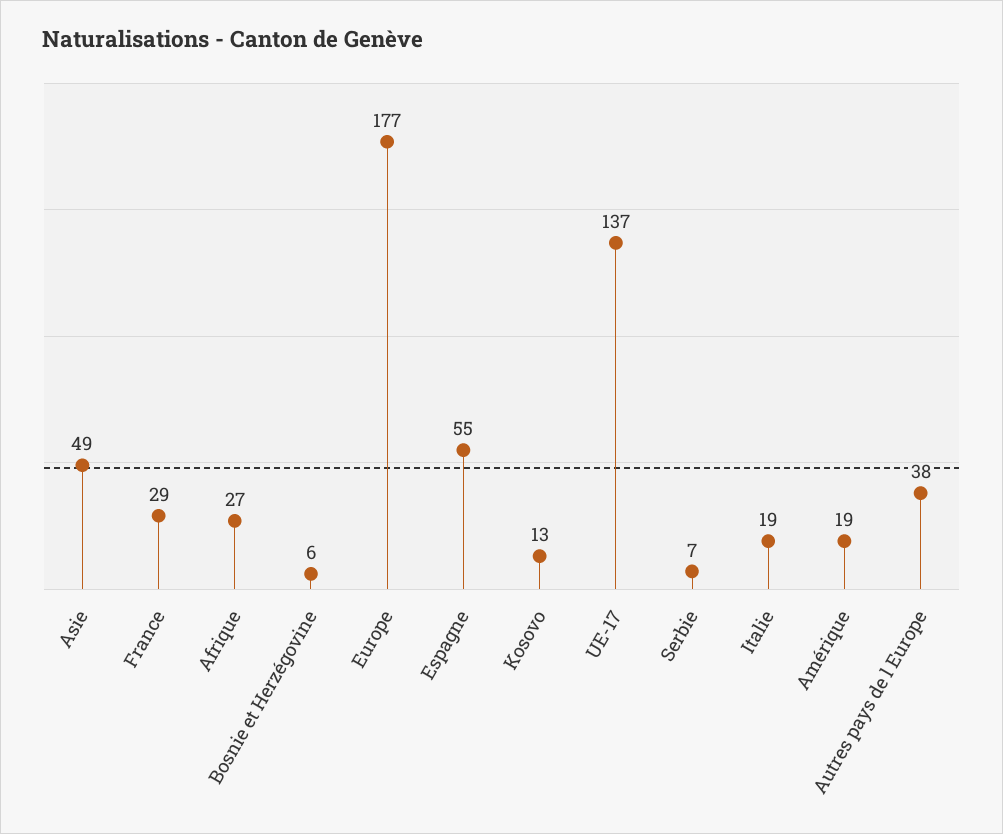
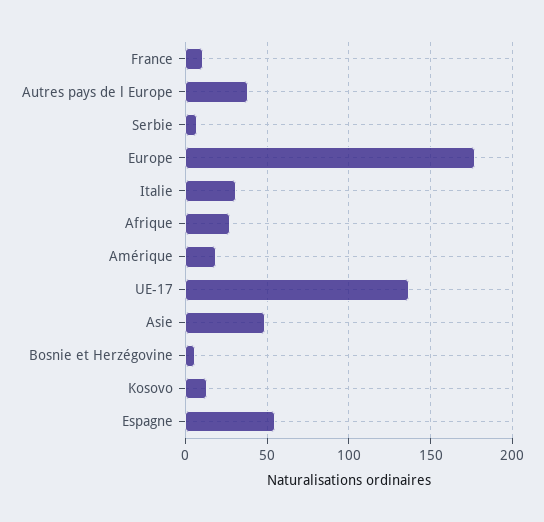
  {
    "Asie": 49,
-   "France": 29,
+   "France": 10,
    "Afrique": 27,
    "Bosnie et Herzégovine": 6,
    "Europe": 177,
    "Espagne": 55,
    "Kosovo": 13,
    "UE-17": 137,
    "Serbie": 7,
-   "Italie": 19,
+   "Italie": 30,
    "Amérique": 19,
    "Autres pays de l Europe": 38
  }

